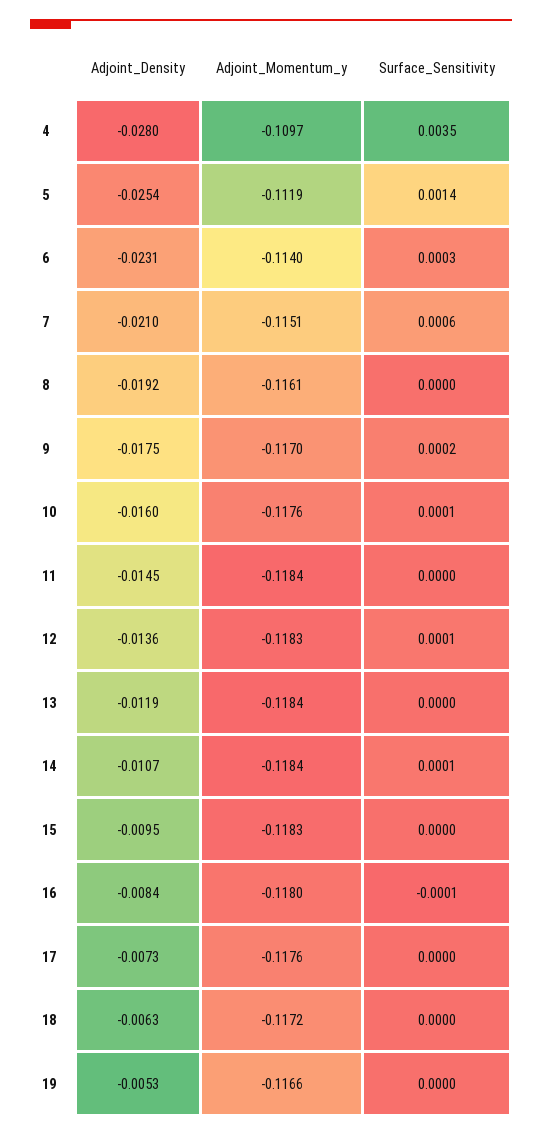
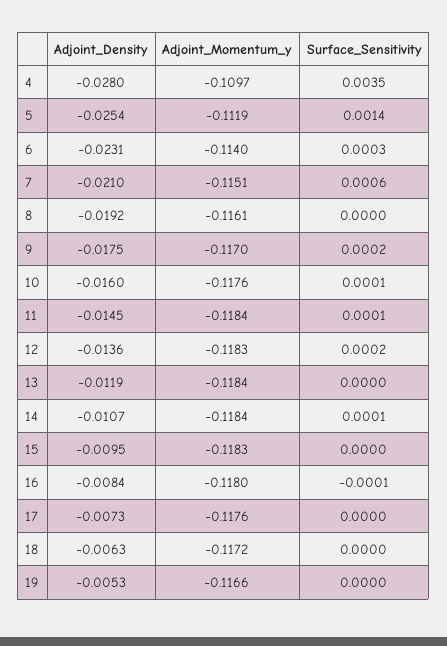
  {
    "Adjoint_Density": {
      "4": -0.028,
      "5": -0.0254,
      "6": -0.0231,
      "7": -0.021,
      "8": -0.0192,
      "9": -0.0175,
      "10": -0.016,
      "11": -0.0145,
      "12": -0.0136,
      "13": -0.0119,
      "14": -0.0107,
      "15": -0.0095,
      "16": -0.0084,
      "17": -0.0073,
      "18": -0.0063,
      "19": -0.0053
    },
    "Adjoint_Momentum_y": {
      "4": -0.1097,
      "5": -0.1119,
      "6": -0.114,
      "7": -0.1151,
      "8": -0.1161,
      "9": -0.117,
      "10": -0.1176,
      "11": -0.1184,
      "12": -0.1183,
      "13": -0.1184,
      "14": -0.1184,
      "15": -0.1183,
      "16": -0.118,
      "17": -0.1176,
      "18": -0.1172,
      "19": -0.1166
    },
    "Surface_Sensitivity": {
      "4": 0.0035,
      "5": 0.0014,
      "6": 0.0003,
      "7": 0.0006,
      "8": 0,
      "9": 0.0002,
      "10": 0.0001,
-     "11": 0,
+     "11": 0.0001,
-     "12": 0.0001,
+     "12": 0.0002,
      "13": 0,
      "14": 0.0001,
      "15": 0,
      "16": -0.0001,
      "17": 0,
      "18": 0,
      "19": 0
    }
  }

